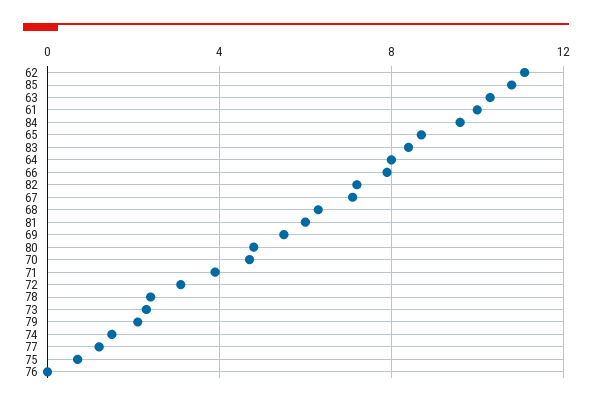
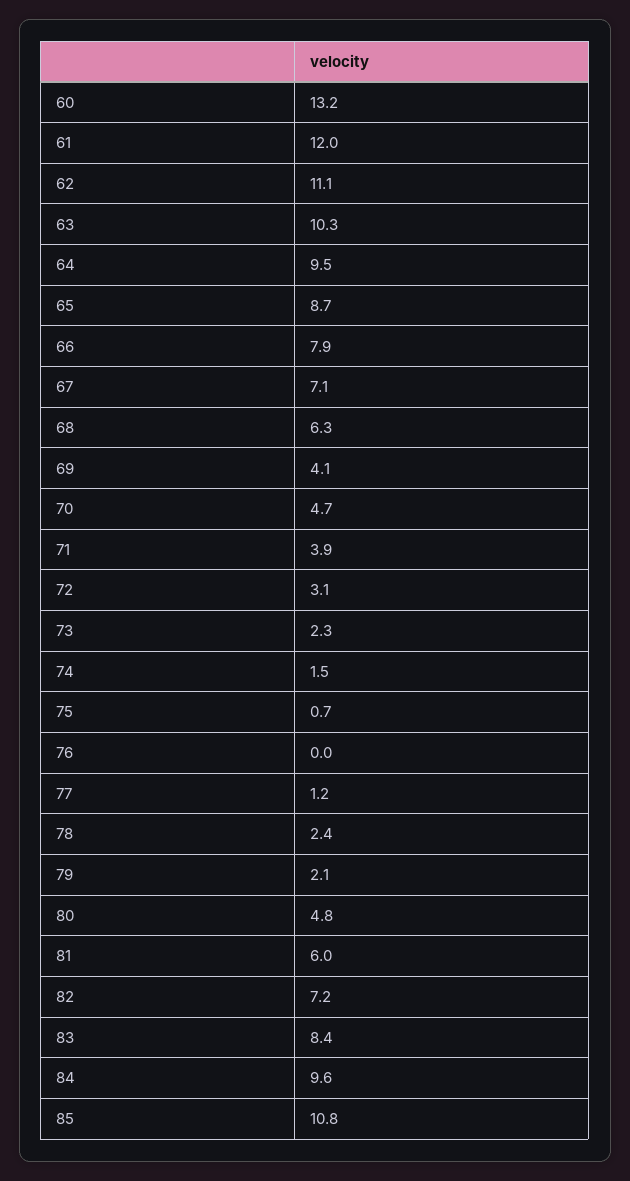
  {
    "62": 11.1,
    "85": 10.8,
    "63": 10.3,
-   "61": 10,
+   "61": 12,
    "84": 9.6,
    "65": 8.7,
    "83": 8.4,
-   "64": 8,
+   "64": 9.5,
    "66": 7.9,
    "82": 7.2,
    "67": 7.1,
    "68": 6.3,
    "81": 6,
-   "69": 5.5,
+   "69": 4.1,
    "80": 4.8,
    "70": 4.7,
    "71": 3.9,
    "72": 3.1,
    "78": 2.4,
    "73": 2.3,
    "79": 2.1,
    "74": 1.5,
    "77": 1.2,
    "75": 0.7,
-   "76": 0
+   "76": 0,
+   "60": 13.2
  }

